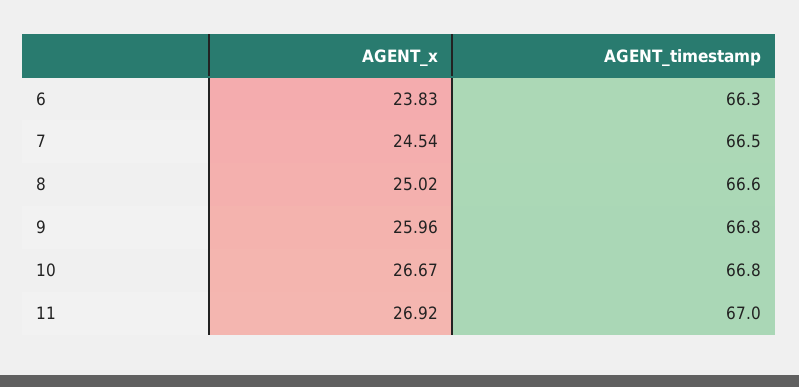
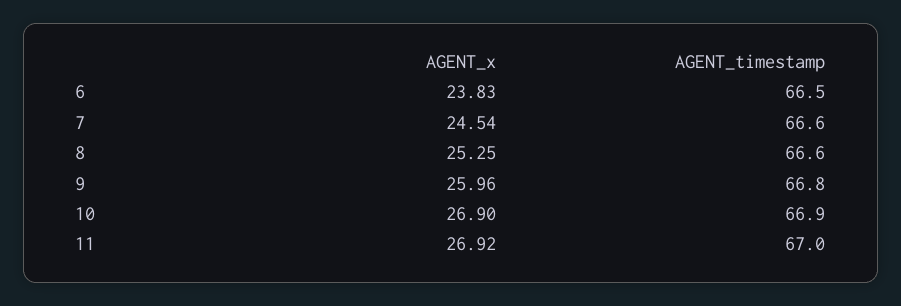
  {
    "AGENT_x": {
      "6": 23.83,
      "7": 24.54,
-     "8": 25.02,
+     "8": 25.25,
      "9": 25.96,
-     "10": 26.67,
+     "10": 26.9,
      "11": 26.92
    },
    "AGENT_timestamp": {
-     "6": 66.3,
+     "6": 66.5,
-     "7": 66.5,
+     "7": 66.6,
      "8": 66.6,
      "9": 66.8,
-     "10": 66.8,
+     "10": 66.9,
      "11": 67
    }
  }

